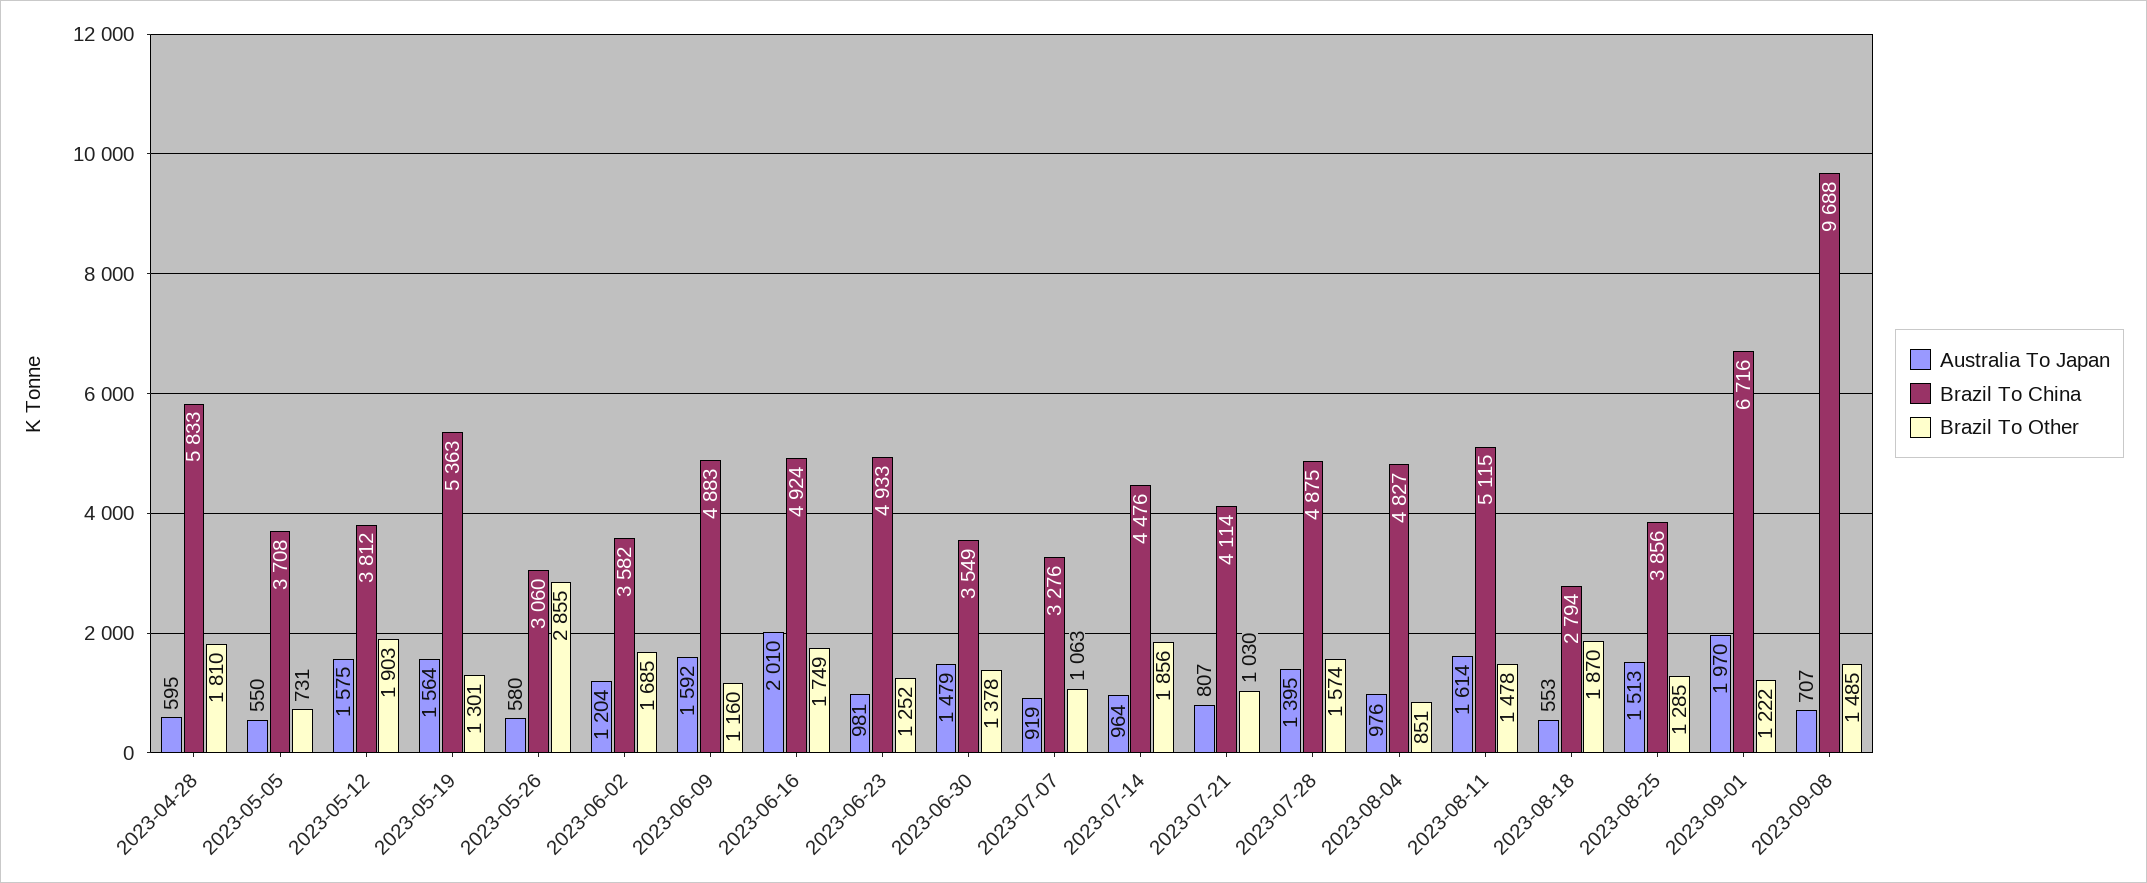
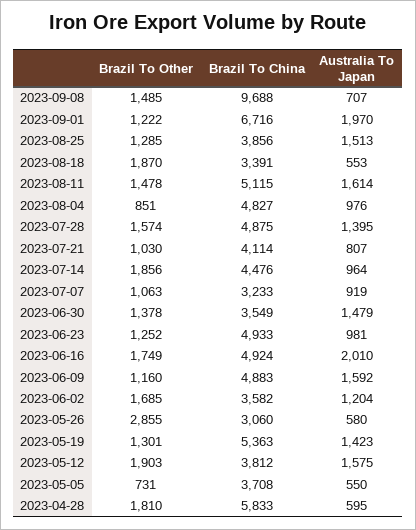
  {
    "Australia To Japan": {
      "2023-04-28": 595,
      "2023-05-05": 550,
      "2023-05-12": 1575,
-     "2023-05-19": 1564,
+     "2023-05-19": 1423,
      "2023-05-26": 580,
      "2023-06-02": 1204,
      "2023-06-09": 1592,
      "2023-06-16": 2010,
      "2023-06-23": 981,
      "2023-06-30": 1479,
      "2023-07-07": 919,
      "2023-07-14": 964,
      "2023-07-21": 807,
      "2023-07-28": 1395,
      "2023-08-04": 976,
      "2023-08-11": 1614,
      "2023-08-18": 553,
      "2023-08-25": 1513,
      "2023-09-01": 1970,
      "2023-09-08": 707
    },
    "Brazil To China": {
      "2023-04-28": 5833,
      "2023-05-05": 3708,
      "2023-05-12": 3812,
      "2023-05-19": 5363,
      "2023-05-26": 3060,
      "2023-06-02": 3582,
      "2023-06-09": 4883,
      "2023-06-16": 4924,
      "2023-06-23": 4933,
      "2023-06-30": 3549,
-     "2023-07-07": 3276,
+     "2023-07-07": 3233,
      "2023-07-14": 4476,
      "2023-07-21": 4114,
      "2023-07-28": 4875,
      "2023-08-04": 4827,
      "2023-08-11": 5115,
-     "2023-08-18": 2794,
+     "2023-08-18": 3391,
      "2023-08-25": 3856,
      "2023-09-01": 6716,
      "2023-09-08": 9688
    },
    "Brazil To Other": {
      "2023-04-28": 1810,
      "2023-05-05": 731,
      "2023-05-12": 1903,
      "2023-05-19": 1301,
      "2023-05-26": 2855,
      "2023-06-02": 1685,
      "2023-06-09": 1160,
      "2023-06-16": 1749,
      "2023-06-23": 1252,
      "2023-06-30": 1378,
      "2023-07-07": 1063,
      "2023-07-14": 1856,
      "2023-07-21": 1030,
      "2023-07-28": 1574,
      "2023-08-04": 851,
      "2023-08-11": 1478,
      "2023-08-18": 1870,
      "2023-08-25": 1285,
      "2023-09-01": 1222,
      "2023-09-08": 1485
    }
  }

